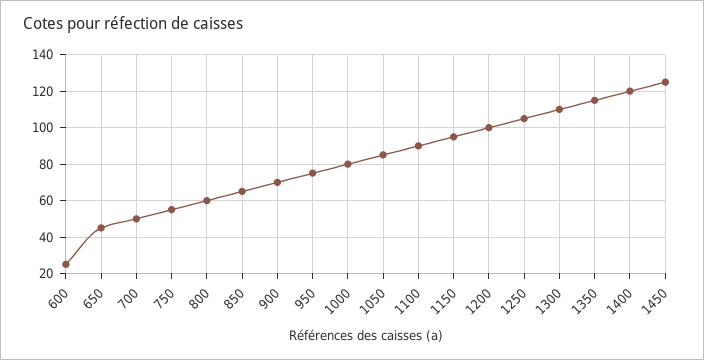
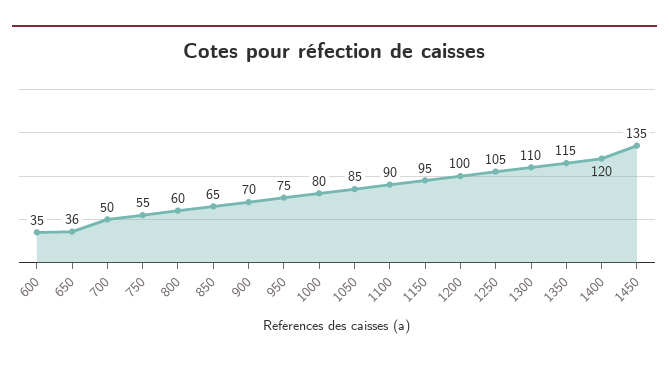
  {
-   "600": 25,
+   "600": 35,
-   "650": 45,
+   "650": 36,
    "700": 50,
    "750": 55,
    "800": 60,
    "850": 65,
    "900": 70,
    "950": 75,
    "1000": 80,
    "1050": 85,
    "1100": 90,
    "1150": 95,
    "1200": 100,
    "1250": 105,
    "1300": 110,
    "1350": 115,
    "1400": 120,
-   "1450": 125
+   "1450": 135
  }

